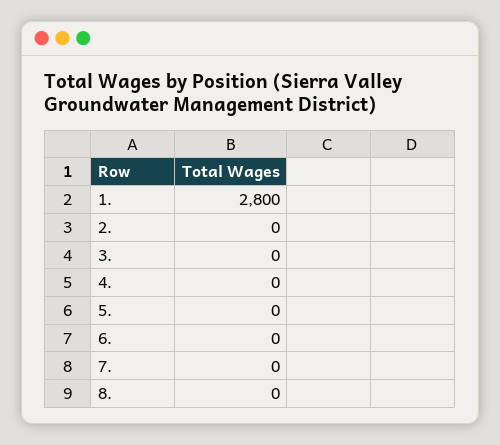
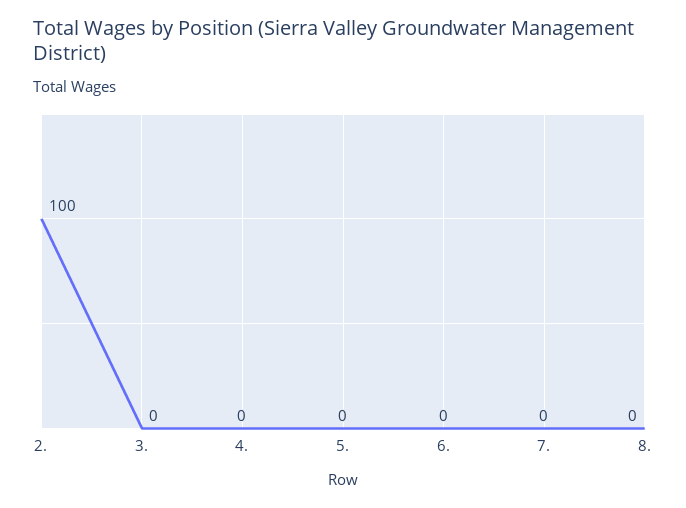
  {
-   "1.": 2800,
-   "2.": 0,
+   "2.": 100,
    "3.": 0,
    "4.": 0,
    "5.": 0,
    "6.": 0,
    "7.": 0,
    "8.": 0
  }

